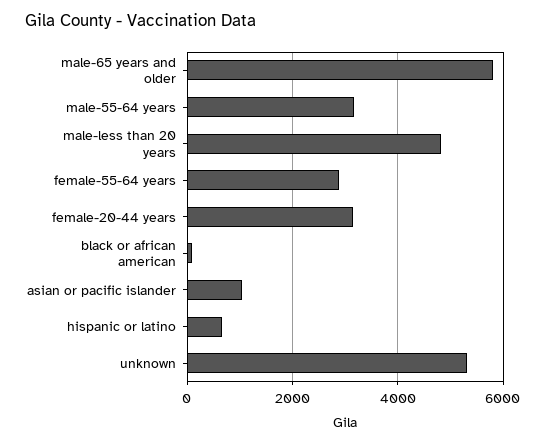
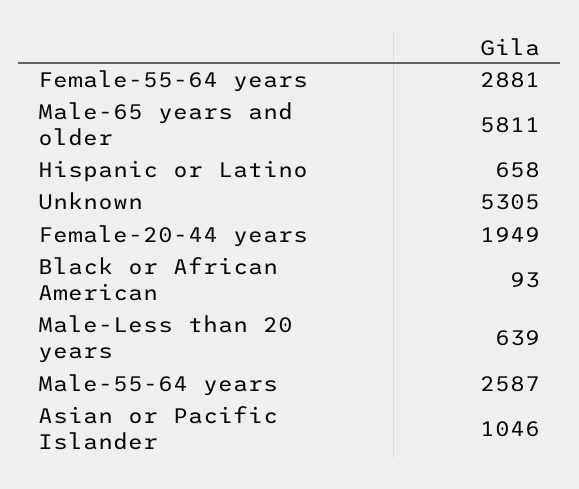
  {
    "male-65 years and older": 5811,
-   "male-55-64 years": 3200,
+   "male-55-64 years": 2587,
-   "male-less than 20 years": 4800,
+   "male-less than 20 years": 639,
    "female-55-64 years": 2881,
-   "female-20-44 years": 3200,
+   "female-20-44 years": 1949,
    "black or african american": 93,
    "asian or pacific islander": 1046,
    "hispanic or latino": 658,
    "unknown": 5305
  }

